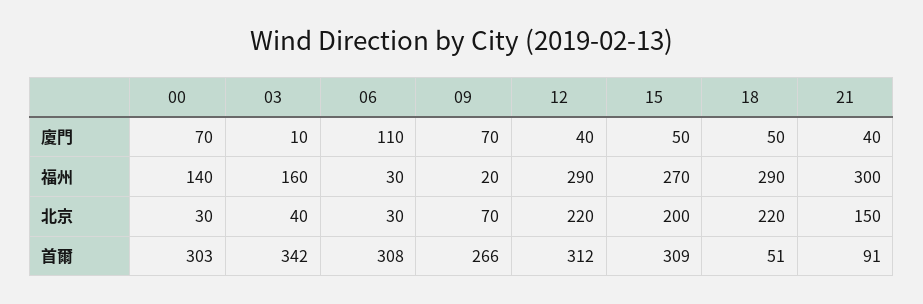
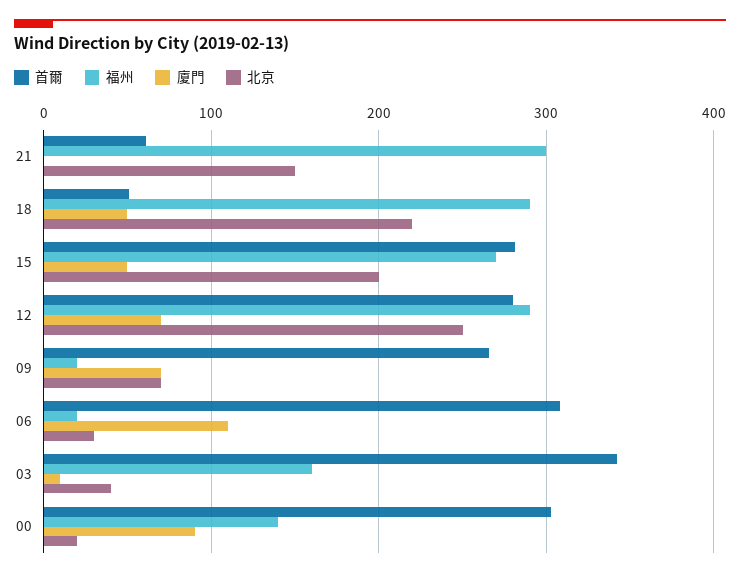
  {
    "廈門": {
-     "00": 70,
+     "00": 90,
      "03": 10,
      "06": 110,
      "09": 70,
-     "12": 40,
+     "12": 70,
      "15": 50,
      "18": 50,
-     "21": 40
+     "21": 0
    },
    "福州": {
      "00": 140,
      "03": 160,
-     "06": 30,
+     "06": 20,
      "09": 20,
      "12": 290,
      "15": 270,
      "18": 290,
      "21": 300
    },
    "北京": {
-     "00": 30,
+     "00": 20,
      "03": 40,
      "06": 30,
      "09": 70,
-     "12": 220,
+     "12": 250,
      "15": 200,
      "18": 220,
      "21": 150
    },
    "首爾": {
      "00": 303,
      "03": 342,
      "06": 308,
      "09": 266,
-     "12": 312,
+     "12": 280,
-     "15": 309,
+     "15": 280,
      "18": 51,
-     "21": 91
+     "21": 60
    }
  }

